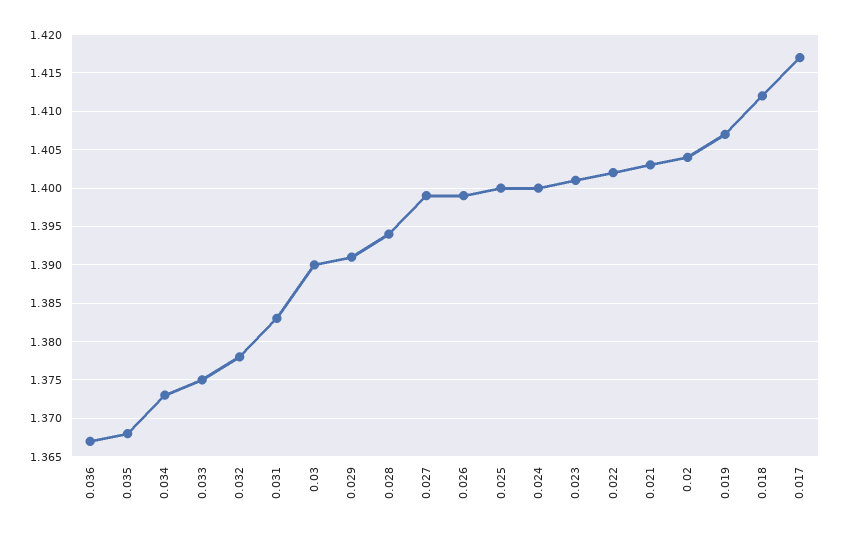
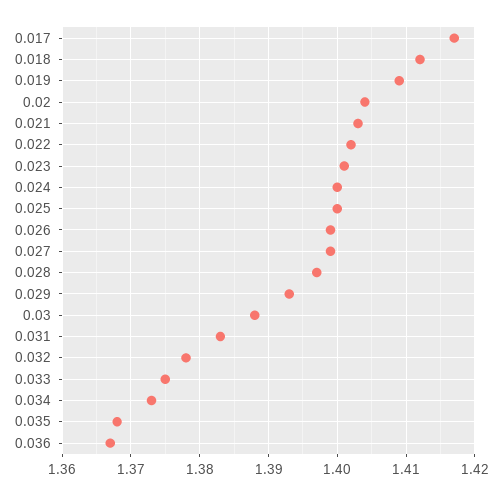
  {
    "0.036": 1.367,
    "0.035": 1.368,
    "0.034": 1.373,
    "0.033": 1.375,
    "0.032": 1.378,
    "0.031": 1.383,
-   "0.03": 1.39,
+   "0.03": 1.388,
-   "0.029": 1.391,
+   "0.029": 1.393,
-   "0.028": 1.394,
+   "0.028": 1.397,
    "0.027": 1.399,
    "0.026": 1.399,
    "0.025": 1.4,
    "0.024": 1.4,
    "0.023": 1.401,
    "0.022": 1.402,
    "0.021": 1.403,
    "0.02": 1.404,
-   "0.019": 1.407,
+   "0.019": 1.409,
    "0.018": 1.412,
    "0.017": 1.417
  }

